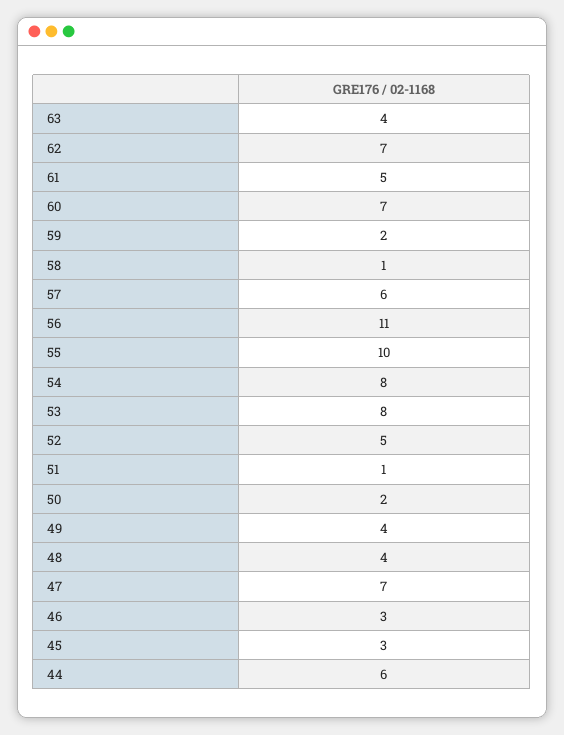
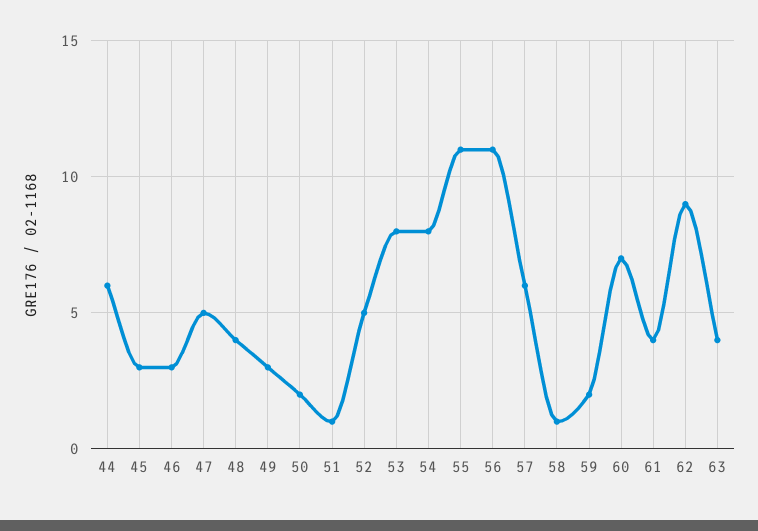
  {
    "63": 4,
-   "62": 7,
+   "62": 9,
-   "61": 5,
+   "61": 4,
    "60": 7,
    "59": 2,
    "58": 1,
    "57": 6,
    "56": 11,
-   "55": 10,
+   "55": 11,
    "54": 8,
    "53": 8,
    "52": 5,
    "51": 1,
    "50": 2,
-   "49": 4,
+   "49": 3,
    "48": 4,
-   "47": 7,
+   "47": 5,
    "46": 3,
    "45": 3,
    "44": 6
  }

